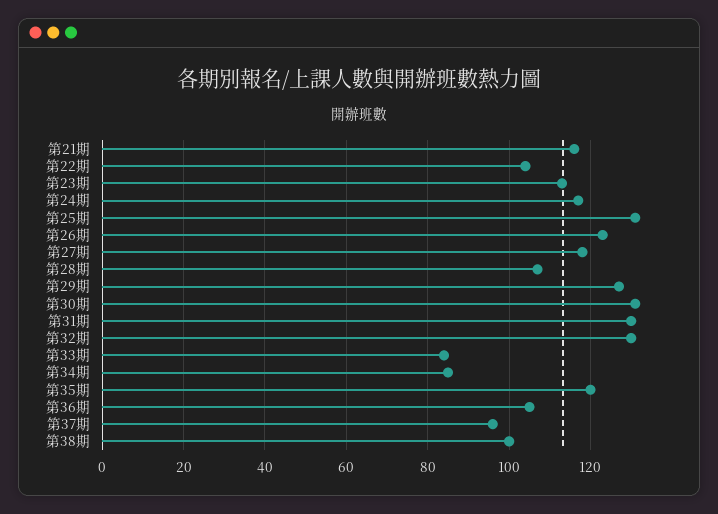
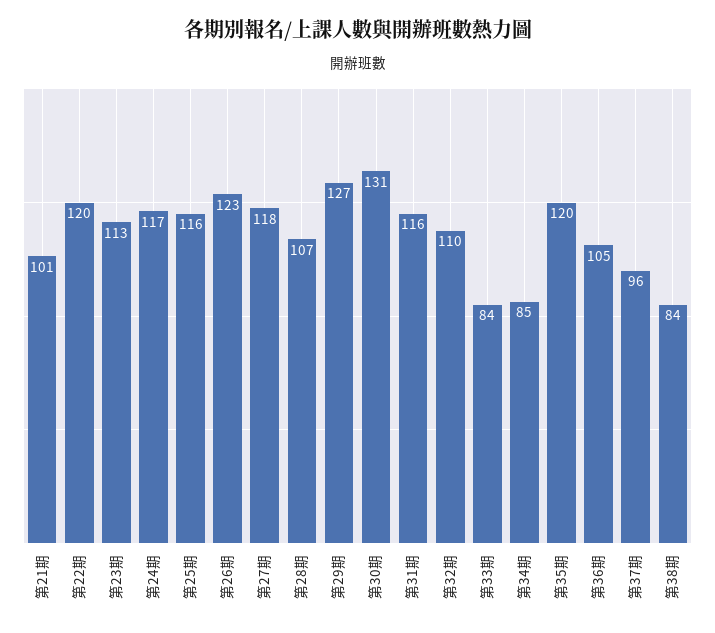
  {
-   "第21期": 115,
+   "第21期": 101,
-   "第22期": 105,
+   "第22期": 120,
    "第23期": 113,
    "第24期": 117,
-   "第25期": 130,
+   "第25期": 116,
    "第26期": 123,
    "第27期": 118,
    "第28期": 107,
    "第29期": 127,
    "第30期": 131,
-   "第31期": 130,
+   "第31期": 116,
-   "第32期": 130,
+   "第32期": 110,
    "第33期": 84,
    "第34期": 85,
    "第35期": 120,
    "第36期": 105,
    "第37期": 96,
-   "第38期": 100
+   "第38期": 84
  }

